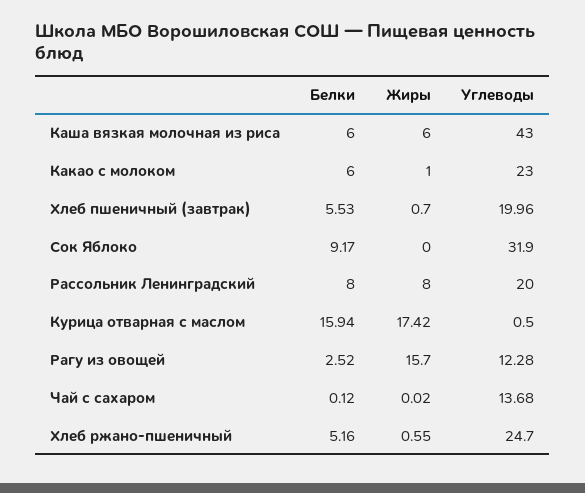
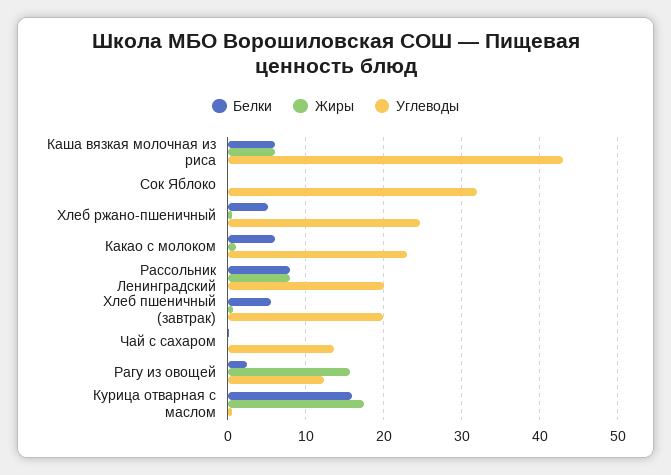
  {
    "Белки": {
      "Каша вязкая молочная из риса": 6,
      "Какао с молоком": 6,
      "Хлеб пшеничный (завтрак)": 5.53,
-     "Сок Яблоко": 9.17,
+     "Сок Яблоко": 0,
      "Рассольник Ленинградский": 8,
      "Курица отварная с маслом": 15.94,
      "Рагу из овощей": 2.52,
      "Чай с сахаром": 0.12,
      "Хлеб ржано-пшеничный": 5.16
    },
    "Жиры": {
      "Каша вязкая молочная из риса": 6,
      "Какао с молоком": 1,
      "Хлеб пшеничный (завтрак)": 0.7,
      "Сок Яблоко": 0,
      "Рассольник Ленинградский": 8,
      "Курица отварная с маслом": 17.42,
      "Рагу из овощей": 15.7,
      "Чай с сахаром": 0.02,
      "Хлеб ржано-пшеничный": 0.55
    },
    "Углеводы": {
      "Каша вязкая молочная из риса": 43,
      "Какао с молоком": 23,
      "Хлеб пшеничный (завтрак)": 19.96,
      "Сок Яблоко": 31.9,
      "Рассольник Ленинградский": 20,
      "Курица отварная с маслом": 0.5,
      "Рагу из овощей": 12.28,
      "Чай с сахаром": 13.68,
      "Хлеб ржано-пшеничный": 24.7
    }
  }

